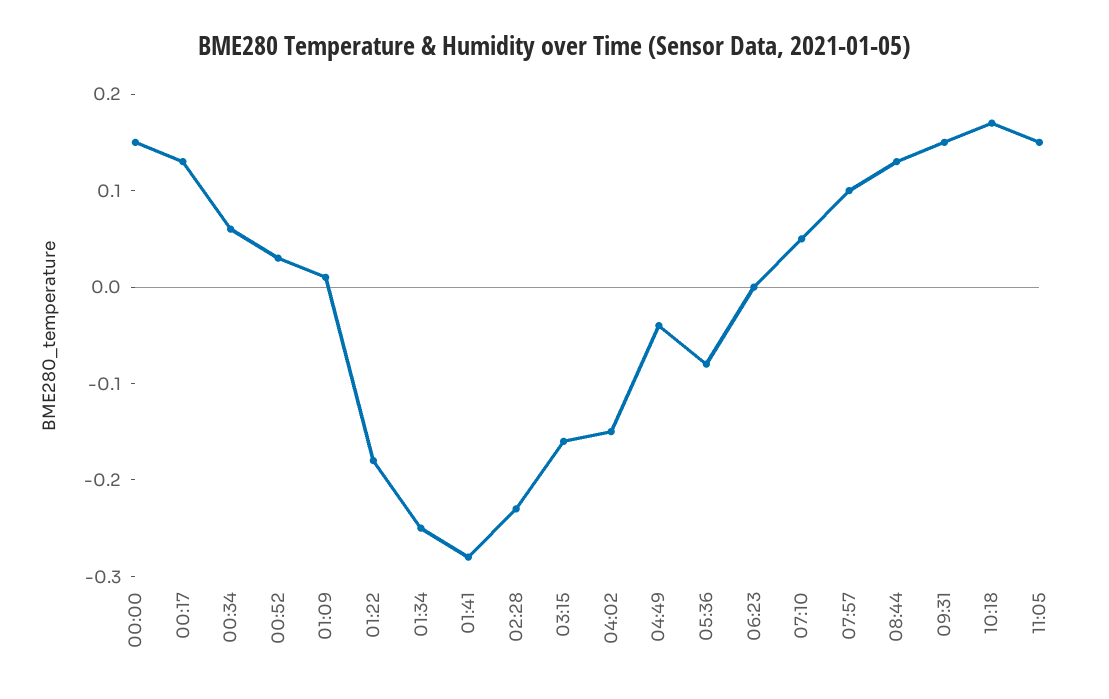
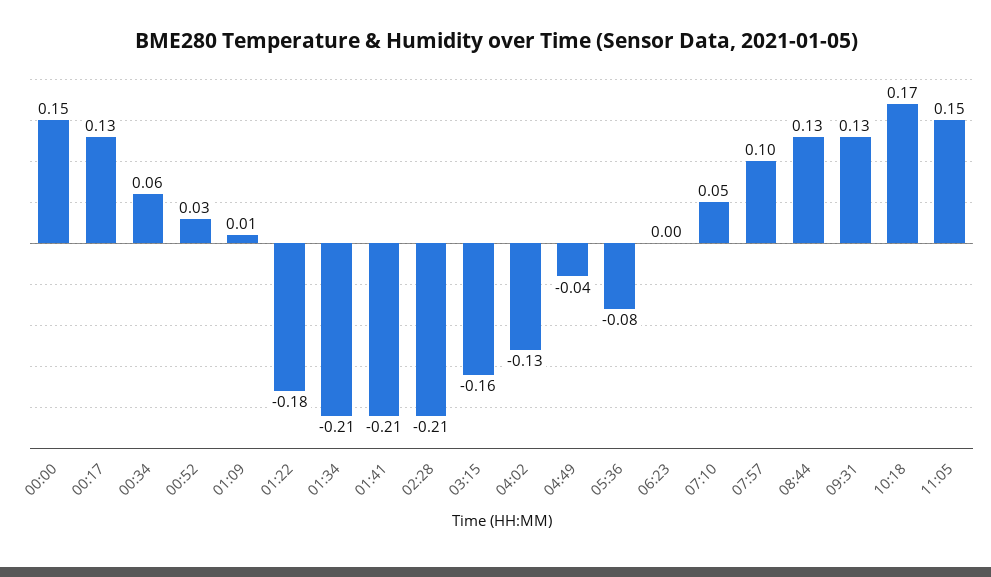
  {
    "00:00": 0.15,
    "00:17": 0.13,
    "00:34": 0.06,
    "00:52": 0.03,
    "01:09": 0.01,
    "01:22": -0.18,
-   "01:34": -0.25,
+   "01:34": -0.21,
-   "01:41": -0.28,
+   "01:41": -0.21,
-   "02:28": -0.23,
+   "02:28": -0.21,
    "03:15": -0.16,
-   "04:02": -0.15,
+   "04:02": -0.13,
    "04:49": -0.04,
    "05:36": -0.08,
    "06:23": 0,
    "07:10": 0.05,
    "07:57": 0.1,
    "08:44": 0.13,
-   "09:31": 0.15,
+   "09:31": 0.13,
    "10:18": 0.17,
    "11:05": 0.15
  }

